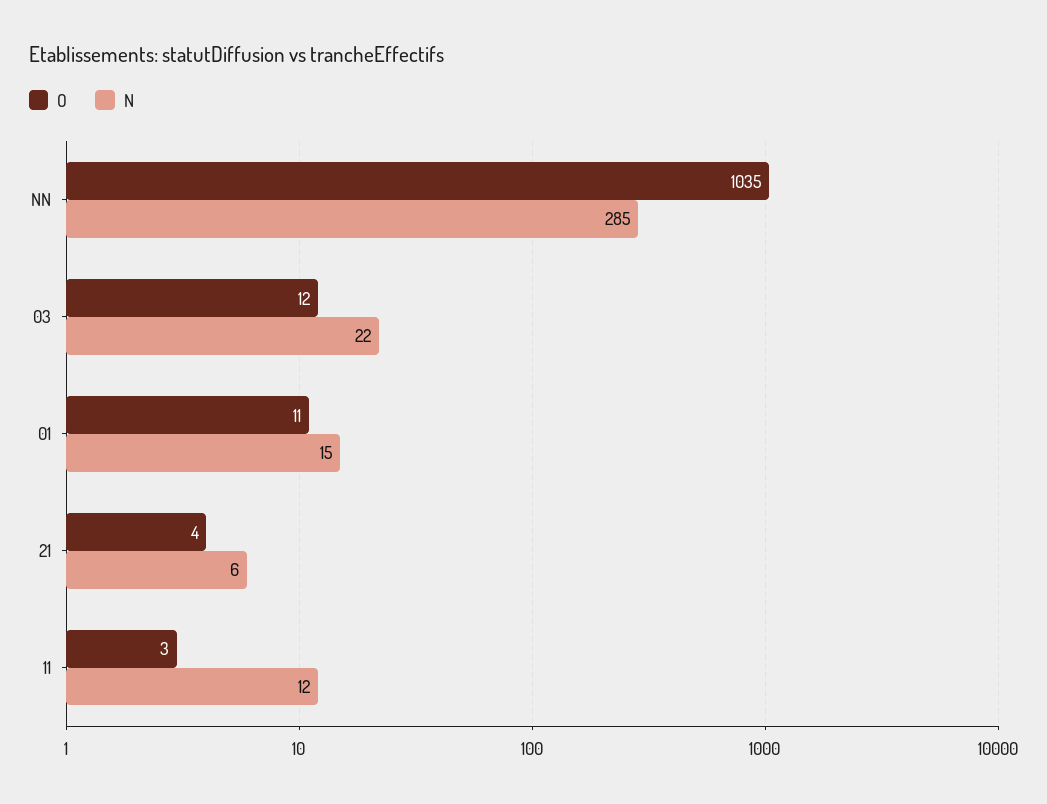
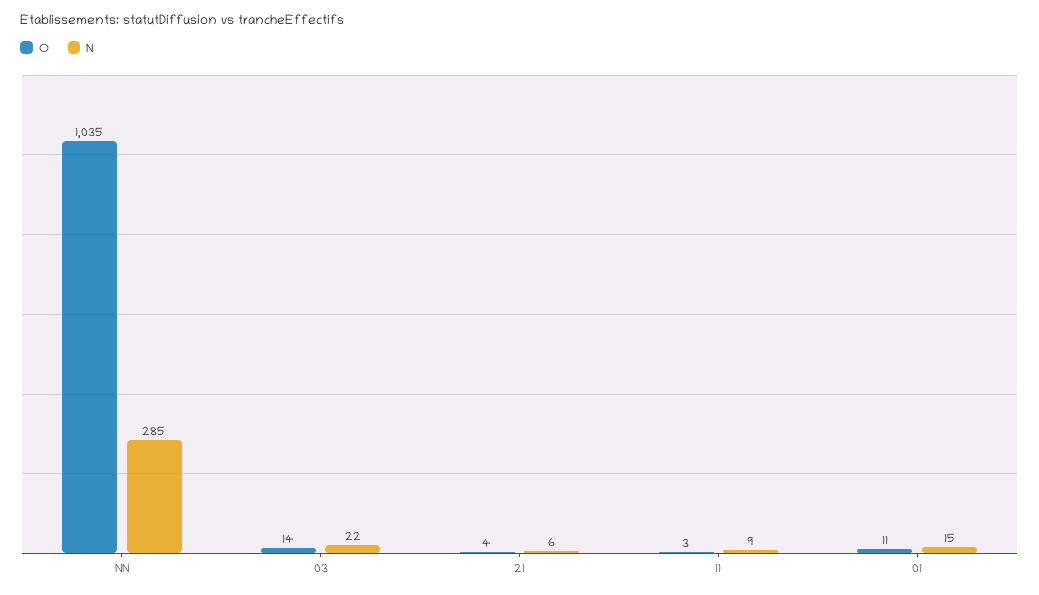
  {
    "O": {
      "NN": 1035,
-     "03": 12,
+     "03": 14,
      "01": 11,
      "21": 4,
      "11": 3
    },
    "N": {
      "NN": 285,
      "03": 22,
      "01": 15,
      "21": 6,
-     "11": 12
+     "11": 9
    }
  }

